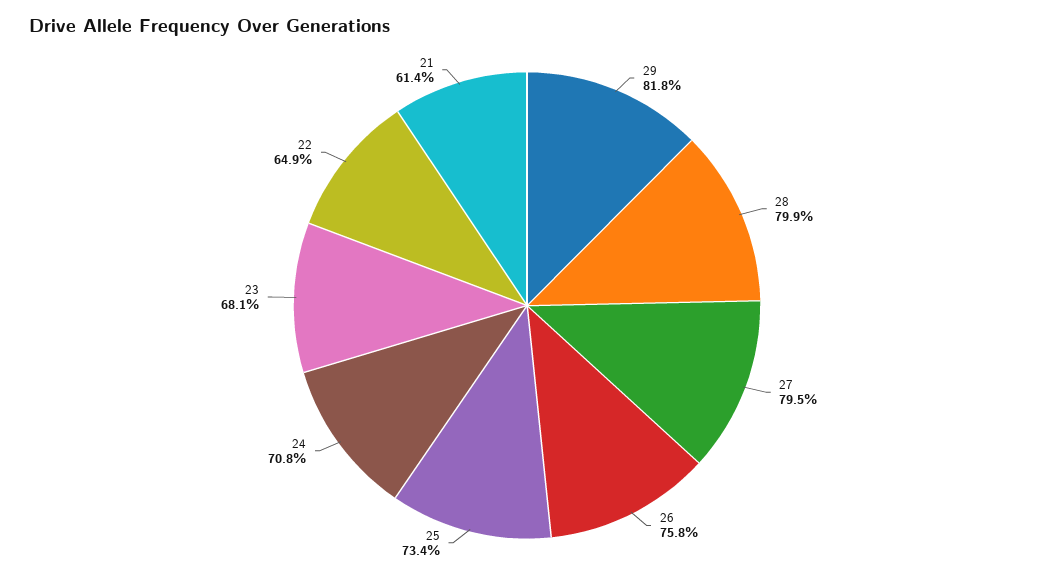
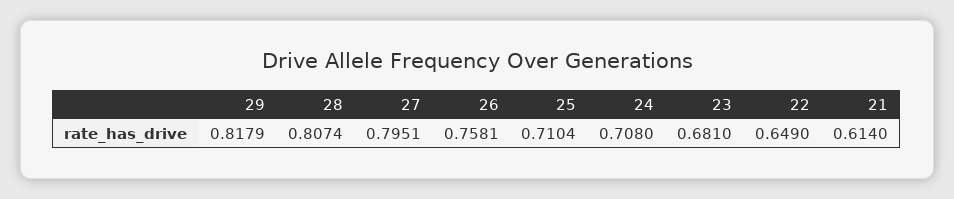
  {
    "29": 0.8179,
-   "28": 0.799,
+   "28": 0.8074,
    "27": 0.7951,
    "26": 0.7581,
-   "25": 0.734,
+   "25": 0.7104,
    "24": 0.708,
    "23": 0.681,
    "22": 0.649,
    "21": 0.614
  }

